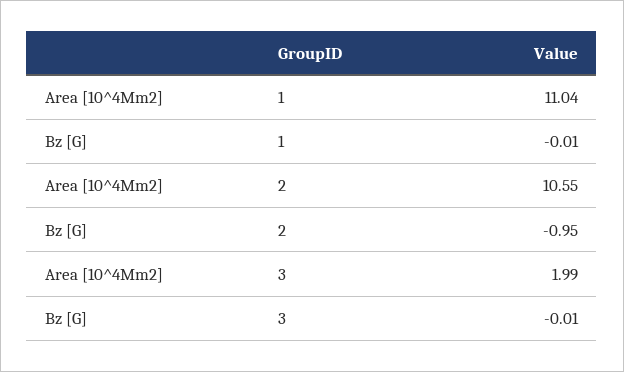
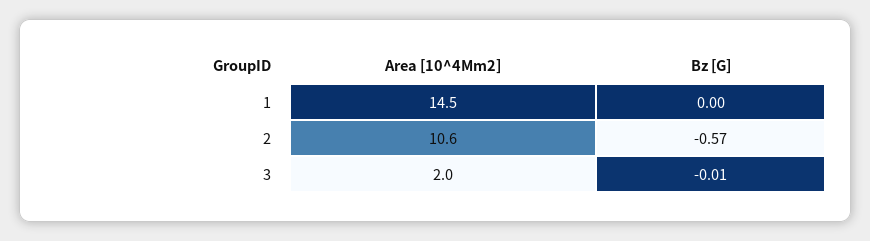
  {
    "Area [10^4Mm2]": {
-     "1": 11.04,
+     "1": 14.5,
      "2": 10.55,
      "3": 1.99
    },
    "Bz [G]": {
-     "1": -0.01,
+     "1": 0,
-     "2": -0.95,
+     "2": -0.57,
      "3": -0.01
    }
  }

